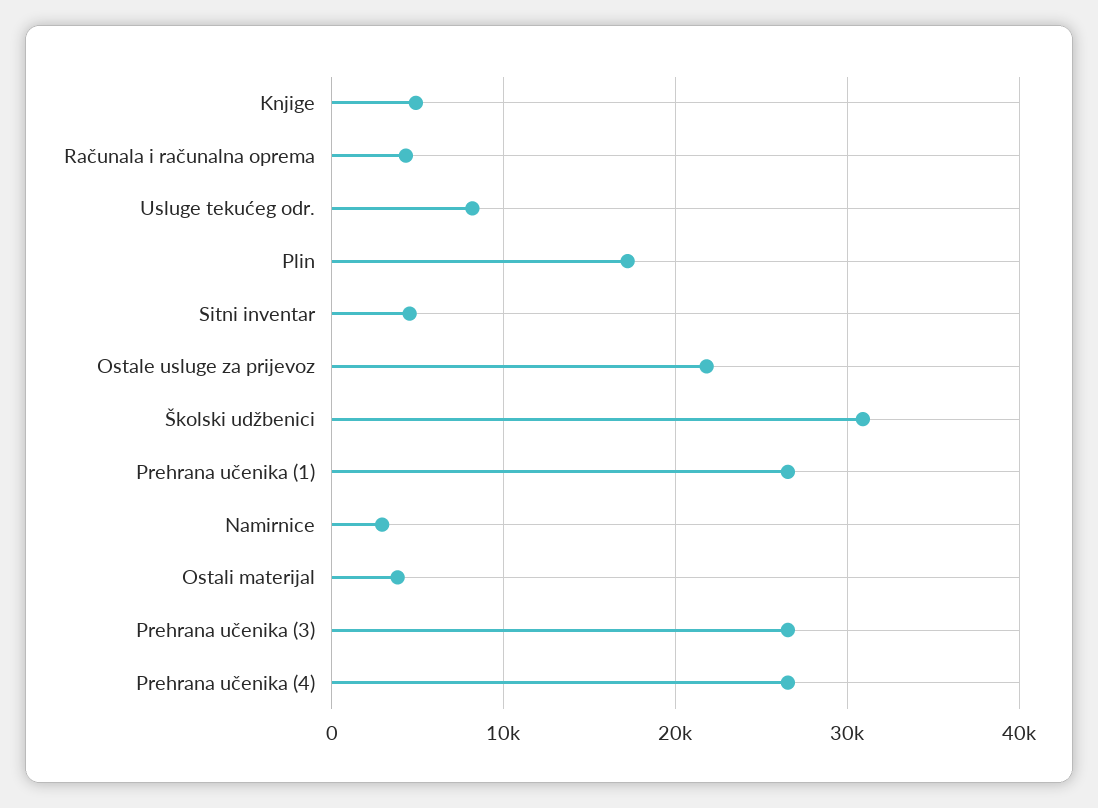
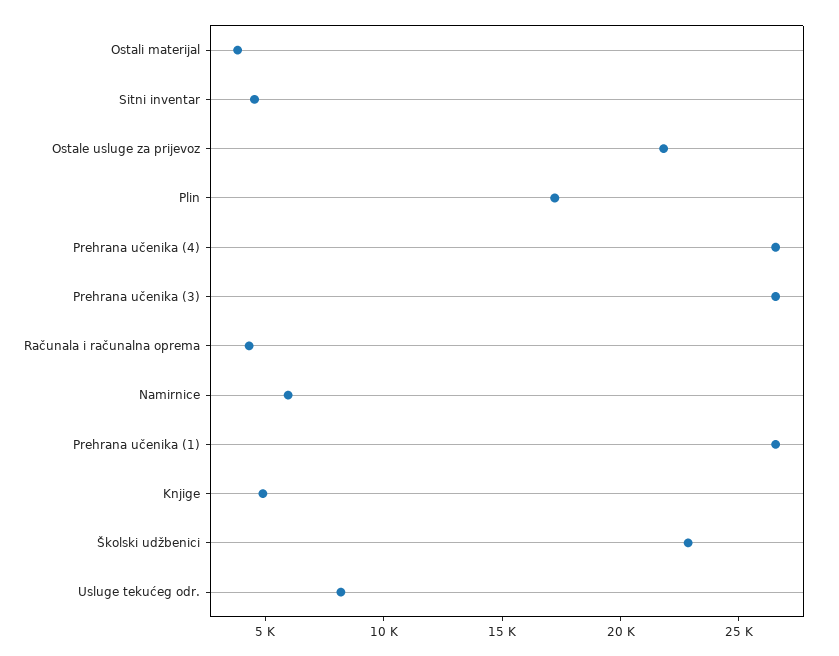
  {
    "Knjige": 5000,
    "Računala i računalna oprema": 4000,
    "Usluge tekućeg odr.": 8000,
    "Plin": 17000,
    "Sitni inventar": 5000,
    "Ostale usluge za prijevoz": 22000,
-   "Školski udžbenici": 31000,
+   "Školski udžbenici": 23000,
    "Prehrana učenika (1)": 27000,
-   "Namirnice": 3000,
+   "Namirnice": 6000,
    "Ostali materijal": 4000,
    "Prehrana učenika (3)": 27000,
    "Prehrana učenika (4)": 27000
  }

